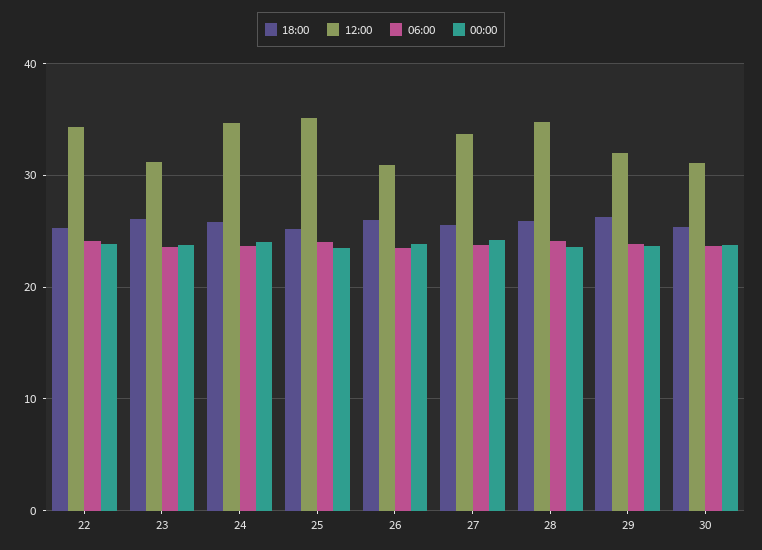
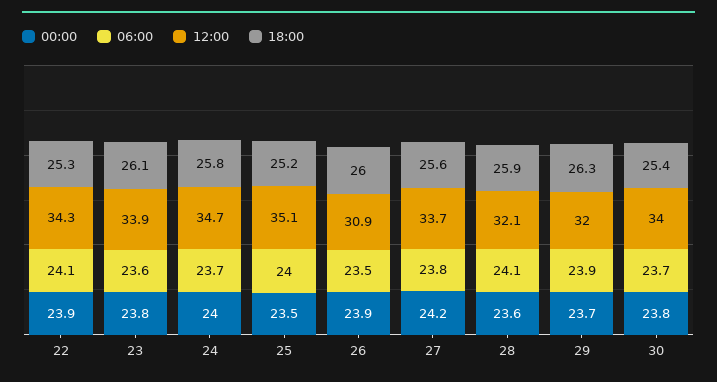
  {
    "18:00": {
      "22": 25.3,
      "23": 26.1,
      "24": 25.8,
      "25": 25.2,
      "26": 26,
      "27": 25.6,
      "28": 25.9,
      "29": 26.3,
      "30": 25.4
    },
    "12:00": {
      "22": 34.3,
-     "23": 31,
+     "23": 33.9,
      "24": 34.7,
      "25": 35.1,
      "26": 30.9,
      "27": 33.7,
-     "28": 35,
+     "28": 32.1,
      "29": 32,
-     "30": 31
+     "30": 34
    },
    "06:00": {
      "22": 24.1,
      "23": 23.6,
      "24": 23.7,
      "25": 24,
      "26": 23.5,
      "27": 23.8,
      "28": 24.1,
      "29": 23.9,
      "30": 23.7
    },
    "00:00": {
      "22": 23.9,
      "23": 23.8,
      "24": 24,
      "25": 23.5,
      "26": 23.9,
      "27": 24.2,
      "28": 23.6,
      "29": 23.7,
      "30": 23.8
    }
  }

